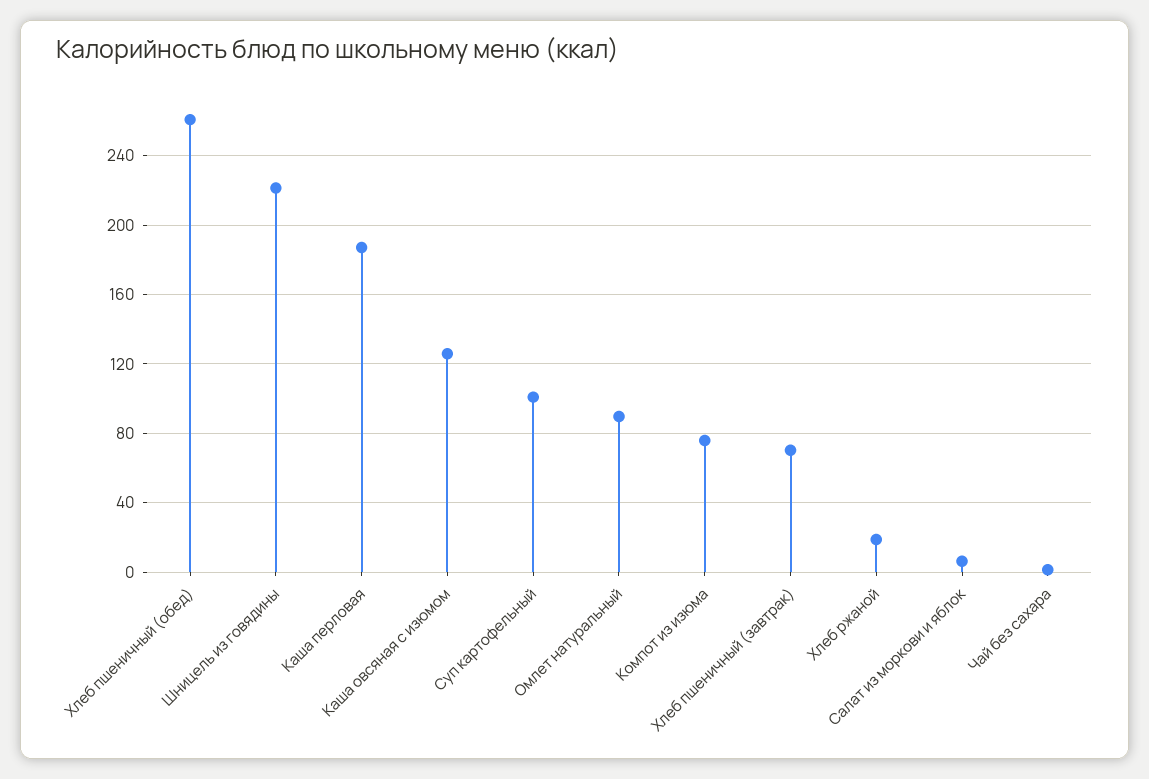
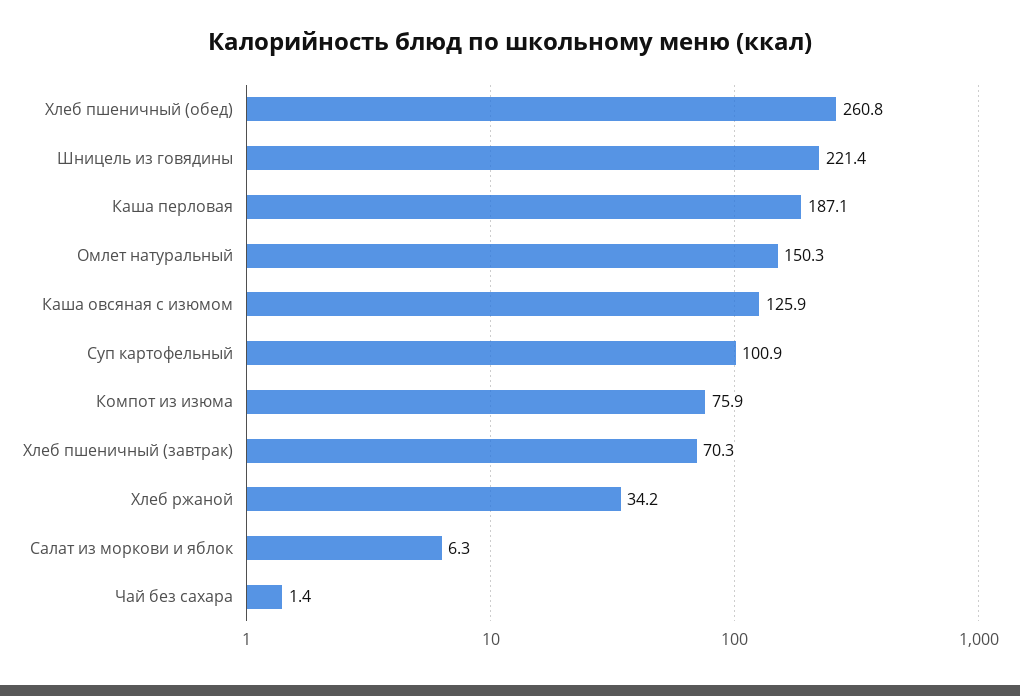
  {
    "Хлеб пшеничный (обед)": 260.8,
    "Шницель из говядины": 221.4,
    "Каша перловая": 187.1,
    "Каша овсяная с изюмом": 125.9,
    "Суп картофельный": 100.9,
-   "Омлет натуральный": 90,
+   "Омлет натуральный": 150.3,
    "Компот из изюма": 75.9,
    "Хлеб пшеничный (завтрак)": 70.3,
-   "Хлеб ржаной": 20,
+   "Хлеб ржаной": 34.2,
    "Салат из моркови и яблок": 6.3,
    "Чай без сахара": 1.4
  }

